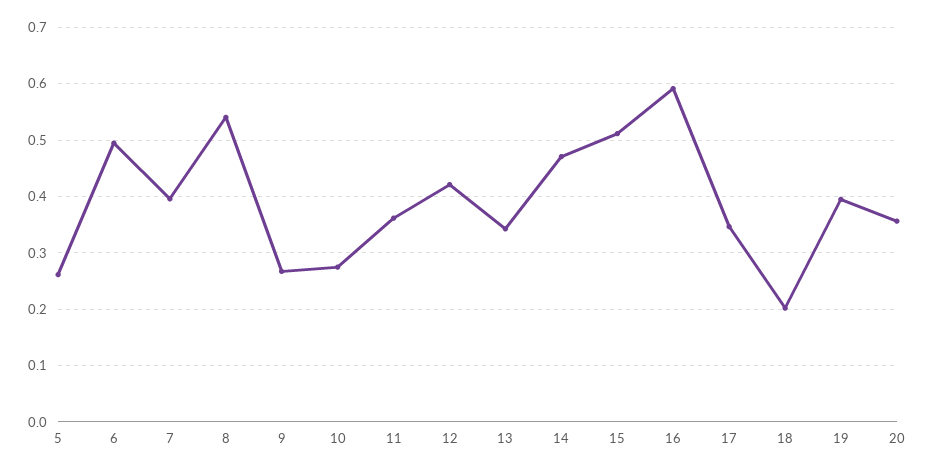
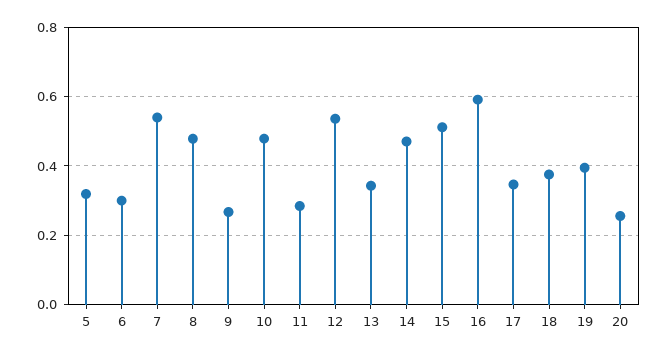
  {
-   "5": 0.26,
+   "5": 0.32,
-   "6": 0.5,
+   "6": 0.3,
-   "7": 0.4,
+   "7": 0.54,
-   "8": 0.54,
+   "8": 0.48,
    "9": 0.26,
-   "10": 0.28,
+   "10": 0.48,
-   "11": 0.36,
+   "11": 0.28,
-   "12": 0.42,
+   "12": 0.54,
    "13": 0.34,
    "14": 0.48,
    "15": 0.52,
    "16": 0.6,
    "17": 0.34,
-   "18": 0.2,
+   "18": 0.38,
    "19": 0.4,
-   "20": 0.36
+   "20": 0.26
  }

